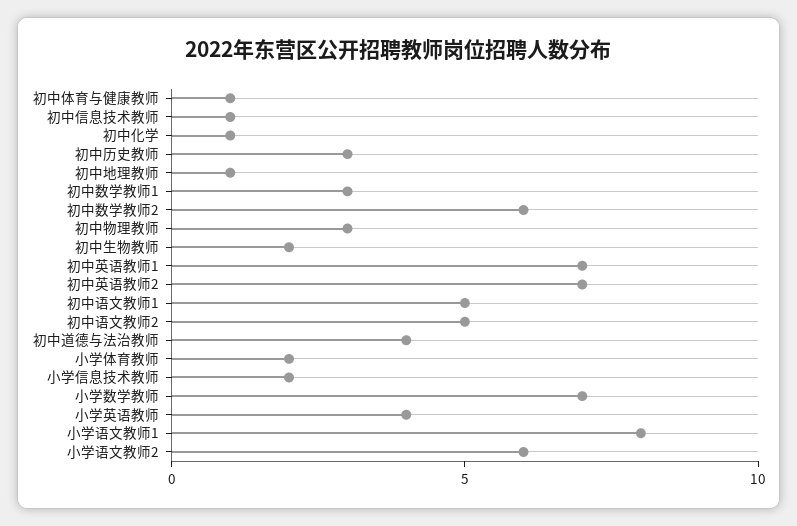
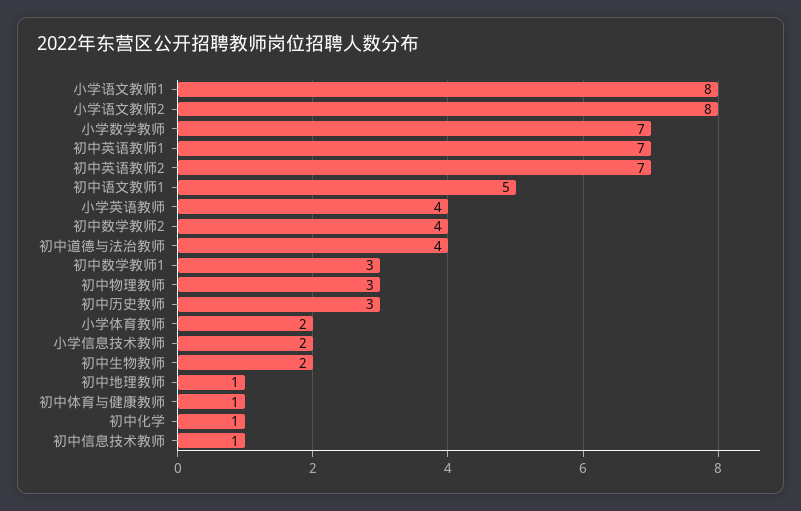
  {
    "初中体育与健康教师": 1,
    "初中信息技术教师": 1,
    "初中化学": 1,
    "初中历史教师": 3,
    "初中地理教师": 1,
    "初中数学教师1": 3,
-   "初中数学教师2": 6,
+   "初中数学教师2": 4,
    "初中物理教师": 3,
    "初中生物教师": 2,
    "初中英语教师1": 7,
    "初中英语教师2": 7,
    "初中语文教师1": 5,
-   "初中语文教师2": 5,
    "初中道德与法治教师": 4,
    "小学体育教师": 2,
    "小学信息技术教师": 2,
    "小学数学教师": 7,
    "小学英语教师": 4,
    "小学语文教师1": 8,
-   "小学语文教师2": 6
+   "小学语文教师2": 8
  }

